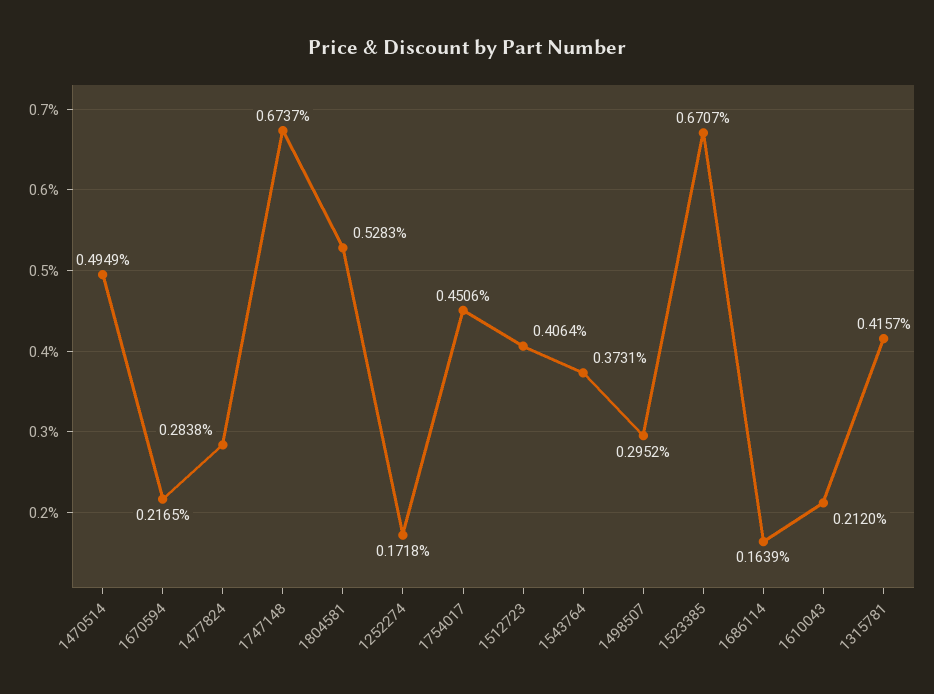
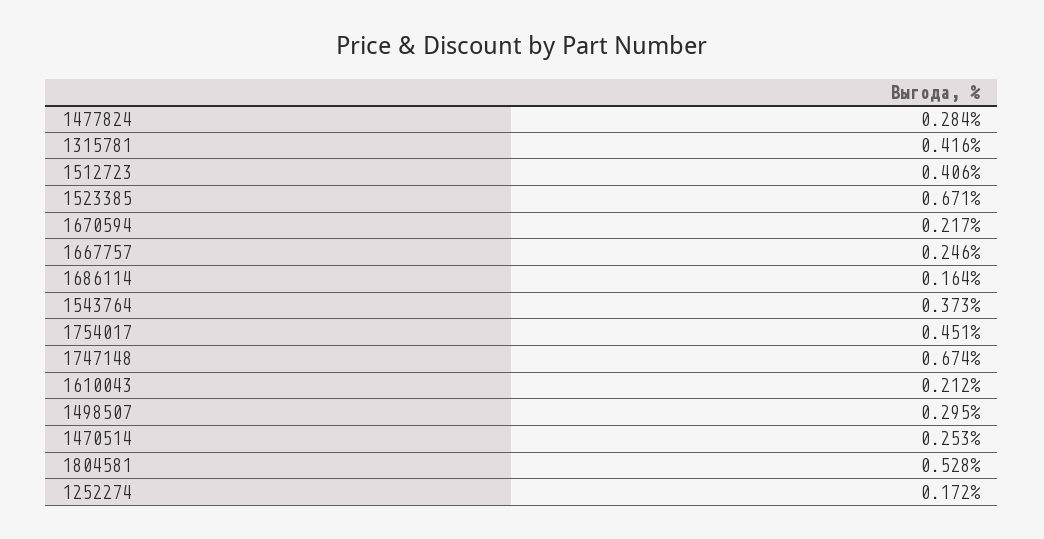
  {
-   "1470514": 0.4949,
+   "1470514": 0.253,
    "1670594": 0.2165,
    "1477824": 0.2838,
    "1747148": 0.6737,
    "1804581": 0.5283,
    "1252274": 0.1718,
    "1754017": 0.4506,
    "1512723": 0.4064,
    "1543764": 0.3731,
    "1498507": 0.2952,
    "1523385": 0.6707,
    "1686114": 0.1639,
    "1610043": 0.212,
-   "1315781": 0.4157
+   "1315781": 0.4157,
+   "1667757": 0.246
  }

